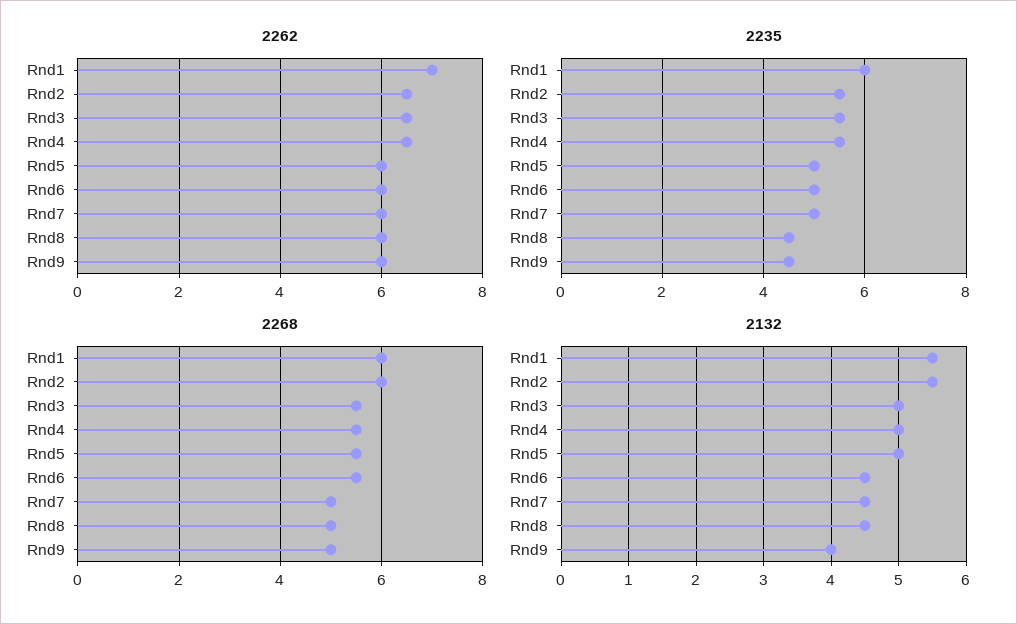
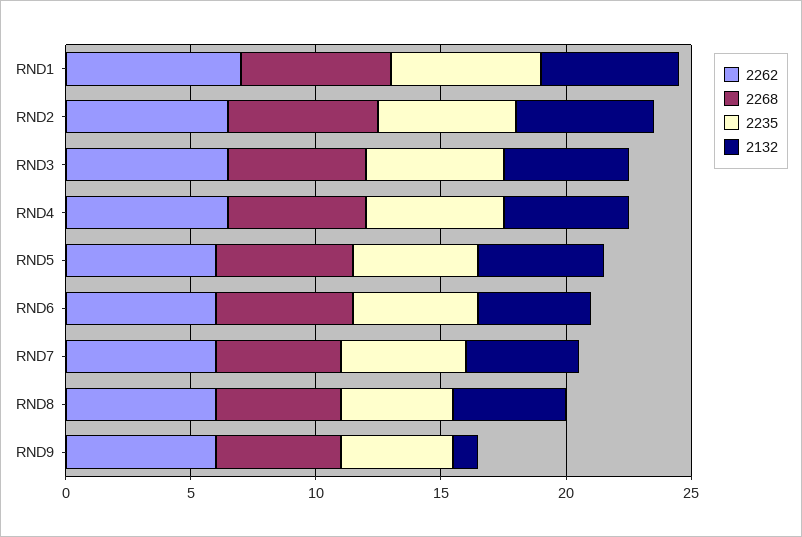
  {
    "2262": {
      "Rnd1": 7,
      "Rnd2": 6.5,
      "Rnd3": 6.5,
      "Rnd4": 6.5,
      "Rnd5": 6,
      "Rnd6": 6,
      "Rnd7": 6,
      "Rnd8": 6,
      "Rnd9": 6
    },
    "2235": {
      "Rnd1": 6,
      "Rnd2": 5.5,
      "Rnd3": 5.5,
      "Rnd4": 5.5,
      "Rnd5": 5,
      "Rnd6": 5,
      "Rnd7": 5,
      "Rnd8": 4.5,
      "Rnd9": 4.5
    },
    "2268": {
      "Rnd1": 6,
      "Rnd2": 6,
      "Rnd3": 5.5,
      "Rnd4": 5.5,
      "Rnd5": 5.5,
      "Rnd6": 5.5,
      "Rnd7": 5,
      "Rnd8": 5,
      "Rnd9": 5
    },
    "2132": {
      "Rnd1": 5.5,
      "Rnd2": 5.5,
      "Rnd3": 5,
      "Rnd4": 5,
      "Rnd5": 5,
      "Rnd6": 4.5,
      "Rnd7": 4.5,
      "Rnd8": 4.5,
-     "Rnd9": 4
+     "Rnd9": 1
    }
  }

